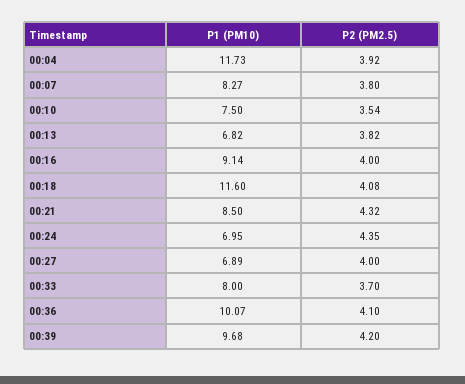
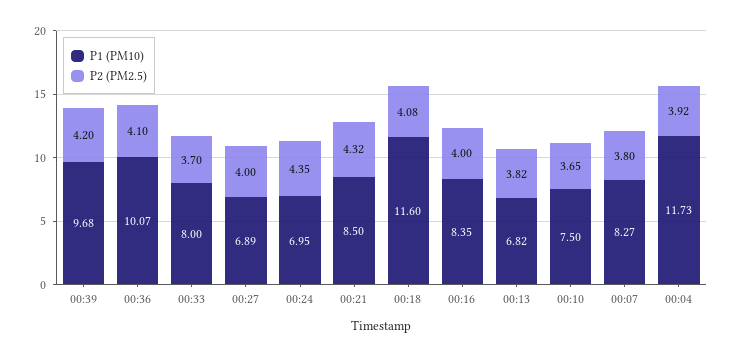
  {
    "P1 (PM10)": {
      "00:04": 11.73,
      "00:07": 8.27,
      "00:10": 7.5,
      "00:13": 6.82,
-     "00:16": 9.14,
+     "00:16": 8.35,
      "00:18": 11.6,
      "00:21": 8.5,
      "00:24": 6.95,
      "00:27": 6.89,
      "00:33": 8,
      "00:36": 10.07,
      "00:39": 9.68
    },
    "P2 (PM2.5)": {
      "00:04": 3.92,
      "00:07": 3.8,
-     "00:10": 3.54,
+     "00:10": 3.65,
      "00:13": 3.82,
      "00:16": 4,
      "00:18": 4.08,
      "00:21": 4.32,
      "00:24": 4.35,
      "00:27": 4,
      "00:33": 3.7,
      "00:36": 4.1,
      "00:39": 4.2
    }
  }

